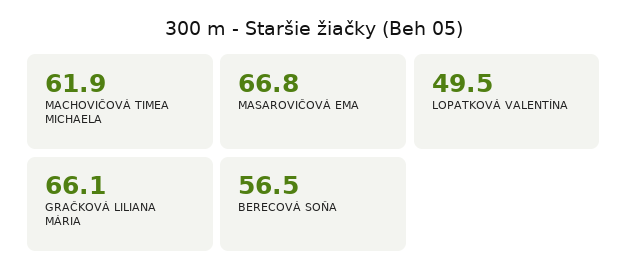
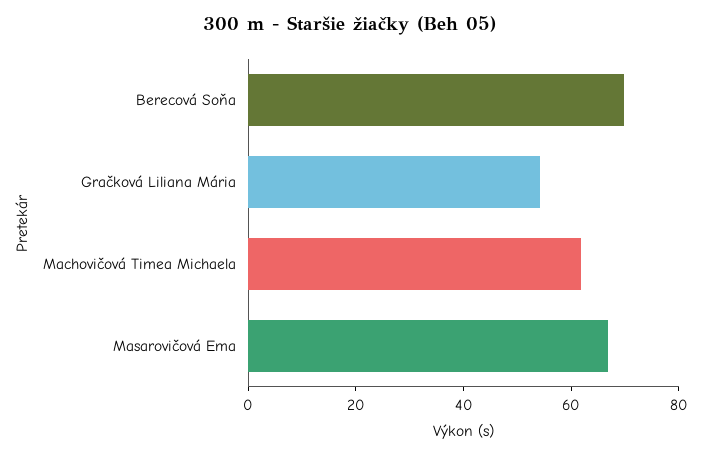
  {
    "MACHOVIČOVÁ TIMEA MICHAELA": 61.9,
    "MASAROVIČOVÁ EMA": 66.8,
-   "LOPATKOVÁ VALENTÍNA": 49.5,
-   "GRAČKOVÁ LILIANA MÁRIA": 66.1,
+   "GRAČKOVÁ LILIANA MÁRIA": 55,
-   "BERECOVÁ SOŇA": 56.5
+   "BERECOVÁ SOŇA": 70
  }

